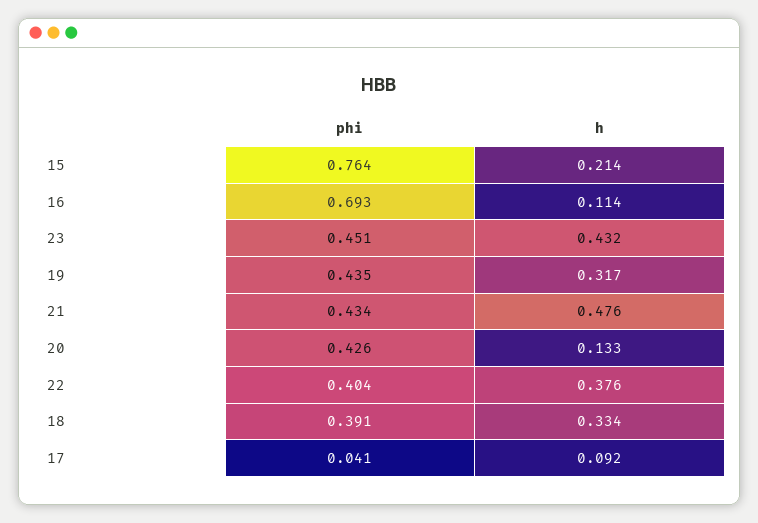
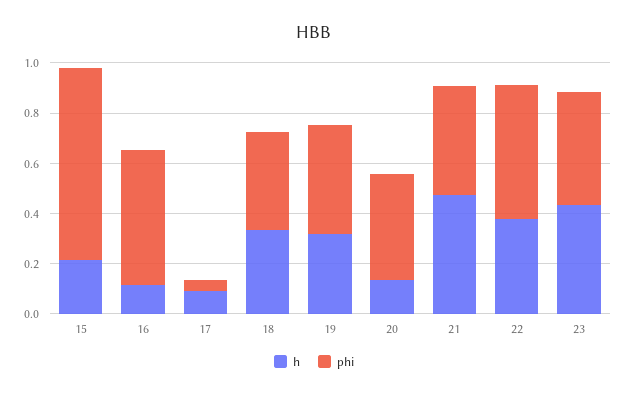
  {
    "phi": {
      "15": 0.764,
-     "16": 0.693,
+     "16": 0.55,
      "23": 0.451,
      "19": 0.435,
      "21": 0.434,
      "20": 0.426,
-     "22": 0.404,
+     "22": 0.55,
      "18": 0.391,
      "17": 0.041
    },
    "h": {
      "15": 0.214,
      "16": 0.114,
      "23": 0.432,
      "19": 0.317,
      "21": 0.476,
      "20": 0.133,
      "22": 0.376,
      "18": 0.334,
      "17": 0.092
    }
  }

